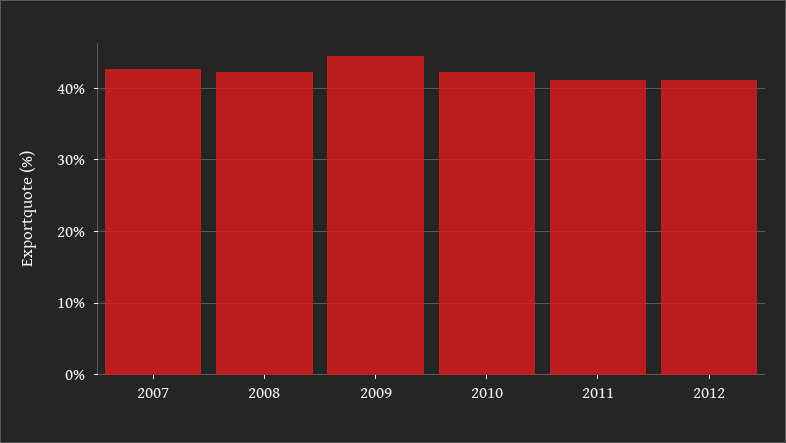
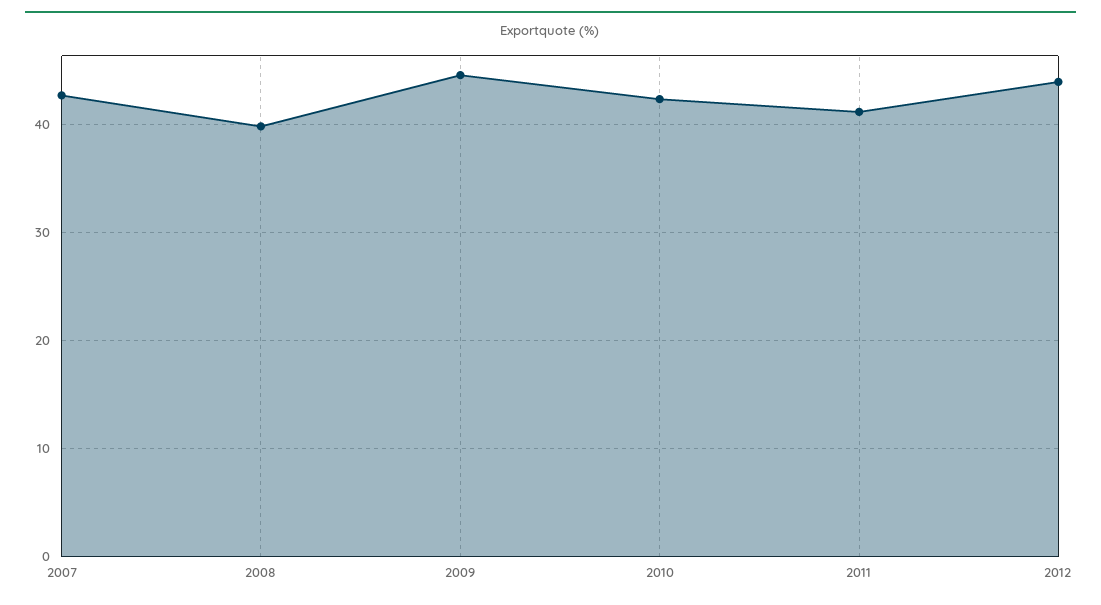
  {
    "2007": 43,
-   "2008": 42,
+   "2008": 40,
    "2009": 45,
    "2010": 42,
    "2011": 41,
-   "2012": 41
+   "2012": 44
  }

